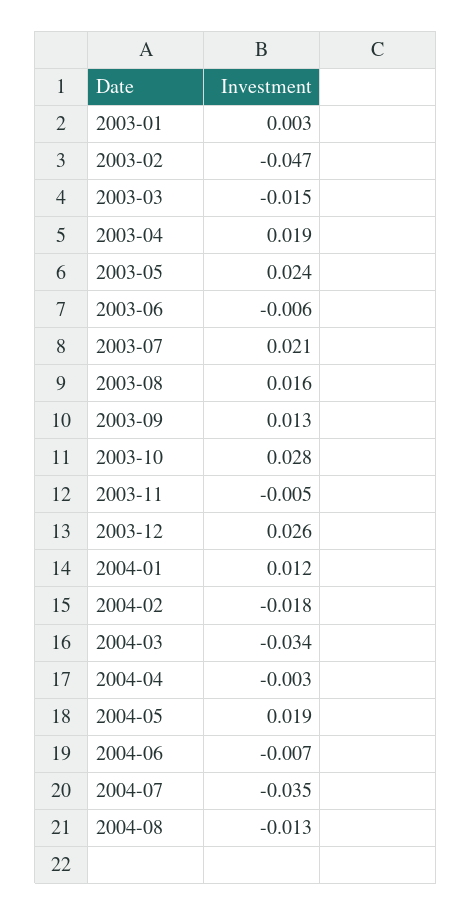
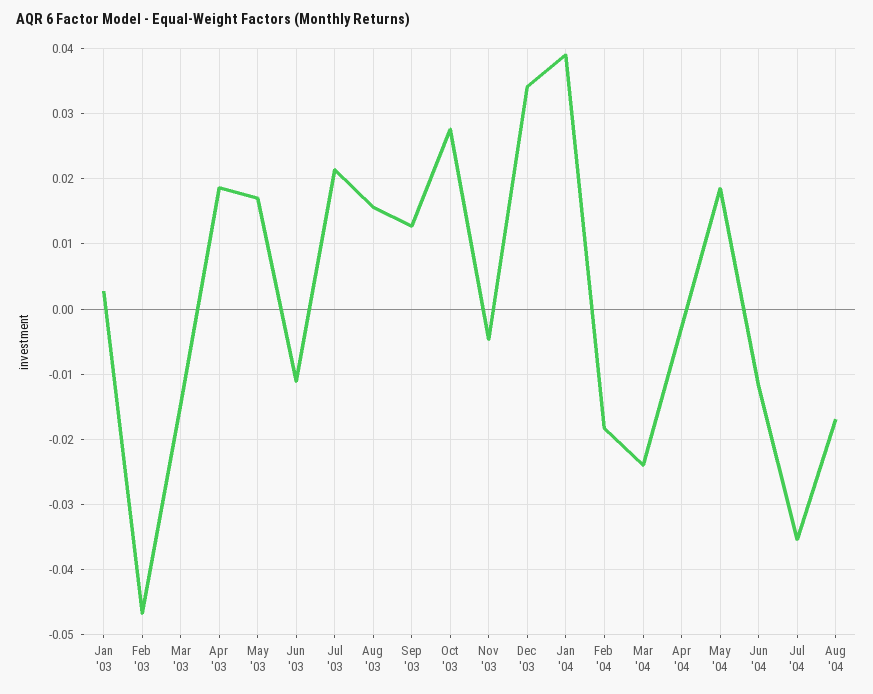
  {
    "2003-01": 0.003,
    "2003-02": -0.047,
    "2003-03": -0.015,
    "2003-04": 0.019,
-   "2003-05": 0.024,
+   "2003-05": 0.017,
-   "2003-06": -0.006,
+   "2003-06": -0.011,
    "2003-07": 0.021,
    "2003-08": 0.016,
    "2003-09": 0.013,
    "2003-10": 0.028,
    "2003-11": -0.005,
-   "2003-12": 0.026,
+   "2003-12": 0.034,
-   "2004-01": 0.012,
+   "2004-01": 0.039,
    "2004-02": -0.018,
-   "2004-03": -0.034,
+   "2004-03": -0.024,
    "2004-04": -0.003,
    "2004-05": 0.019,
-   "2004-06": -0.007,
+   "2004-06": -0.012,
    "2004-07": -0.035,
-   "2004-08": -0.013
+   "2004-08": -0.017
  }

